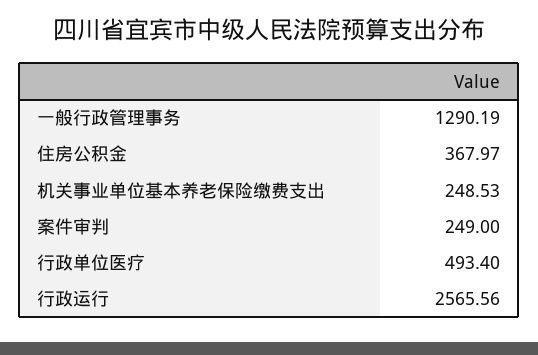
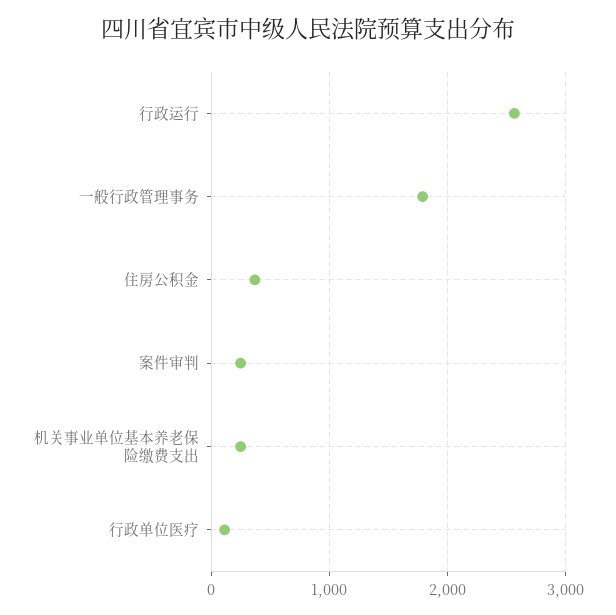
  {
-   "一般行政管理事务": 1290.19,
+   "一般行政管理事务": 1800,
    "住房公积金": 367.97,
    "机关事业单位基本养老保险缴费支出": 248.53,
    "案件审判": 249,
-   "行政单位医疗": 493.4,
+   "行政单位医疗": 100,
    "行政运行": 2565.56
  }

